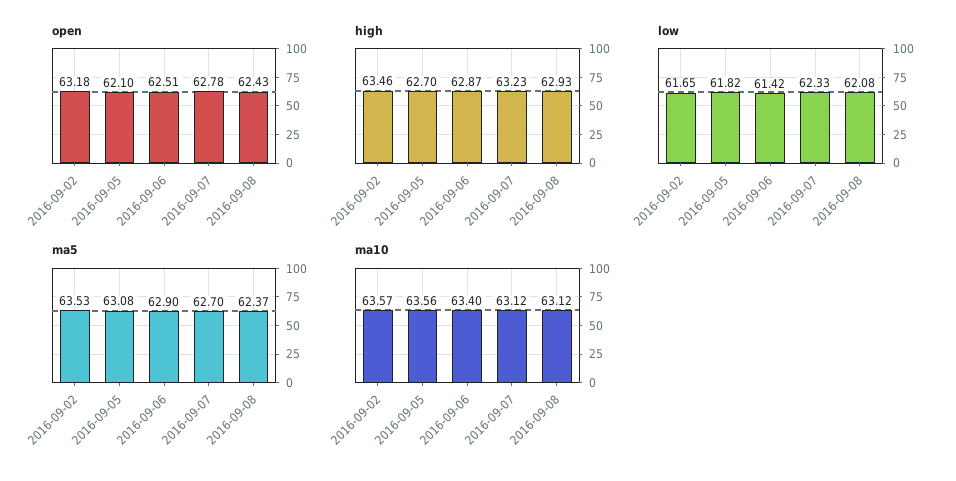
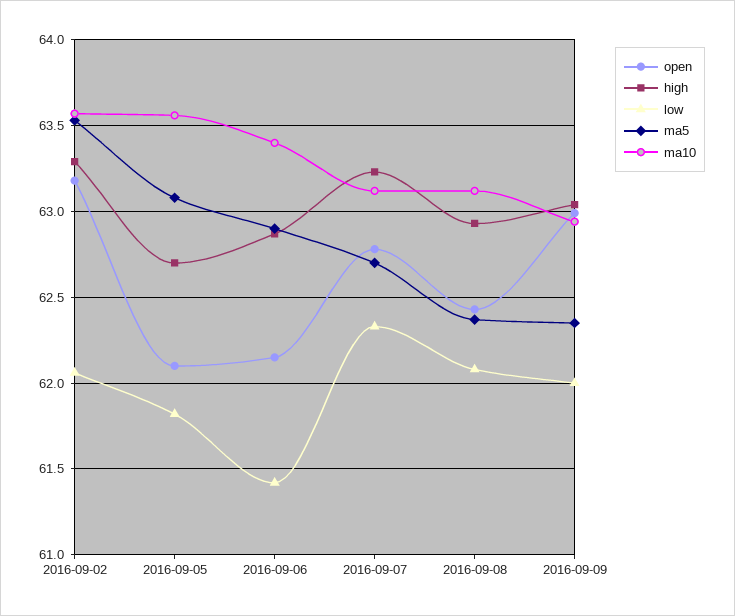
  {
    "open": {
      "2016-09-02": 63.18,
      "2016-09-05": 62.1,
-     "2016-09-06": 62.51,
+     "2016-09-06": 62.15,
      "2016-09-07": 62.78,
-     "2016-09-08": 62.43
+     "2016-09-08": 62.43,
+     "2016-09-09": 63
    },
    "high": {
-     "2016-09-02": 63.46,
+     "2016-09-02": 63.3,
      "2016-09-05": 62.7,
      "2016-09-06": 62.87,
      "2016-09-07": 63.23,
-     "2016-09-08": 62.93
+     "2016-09-08": 62.93,
+     "2016-09-09": 63.05
    },
    "low": {
-     "2016-09-02": 61.65,
+     "2016-09-02": 62.05,
      "2016-09-05": 61.82,
      "2016-09-06": 61.42,
      "2016-09-07": 62.33,
-     "2016-09-08": 62.08
+     "2016-09-08": 62.08,
+     "2016-09-09": 62
    },
    "ma5": {
      "2016-09-02": 63.53,
      "2016-09-05": 63.08,
      "2016-09-06": 62.9,
      "2016-09-07": 62.7,
-     "2016-09-08": 62.37
+     "2016-09-08": 62.37,
+     "2016-09-09": 62.35
    },
    "ma10": {
      "2016-09-02": 63.57,
      "2016-09-05": 63.56,
      "2016-09-06": 63.4,
      "2016-09-07": 63.12,
-     "2016-09-08": 63.12
+     "2016-09-08": 63.12,
+     "2016-09-09": 62.95
    }
  }

